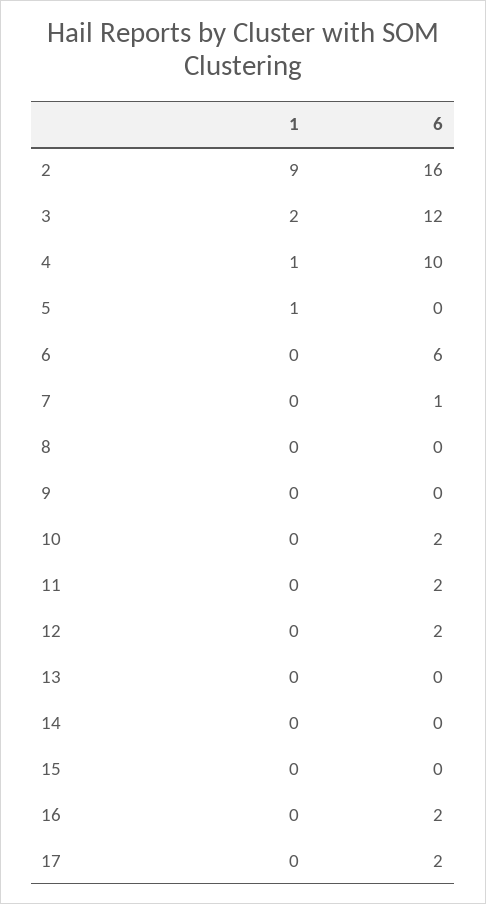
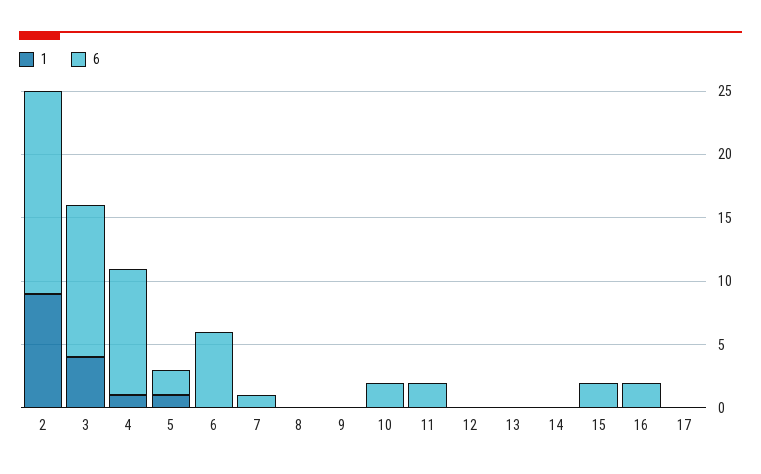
  {
    "1": {
      "2": 9,
-     "3": 2,
+     "3": 4,
      "4": 1,
      "5": 1,
      "6": 0,
      "7": 0,
      "8": 0,
      "9": 0,
      "10": 0,
      "11": 0,
      "12": 0,
      "13": 0,
      "14": 0,
      "15": 0,
      "16": 0,
      "17": 0
    },
    "6": {
      "2": 16,
      "3": 12,
      "4": 10,
-     "5": 0,
+     "5": 2,
      "6": 6,
      "7": 1,
      "8": 0,
      "9": 0,
      "10": 2,
      "11": 2,
-     "12": 2,
+     "12": 0,
      "13": 0,
      "14": 0,
-     "15": 0,
+     "15": 2,
      "16": 2,
-     "17": 2
+     "17": 0
    }
  }

